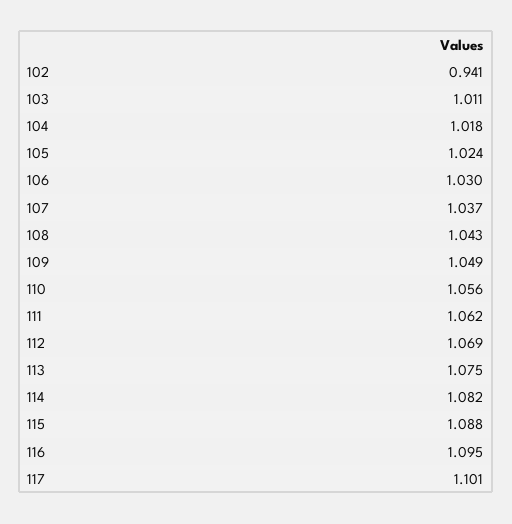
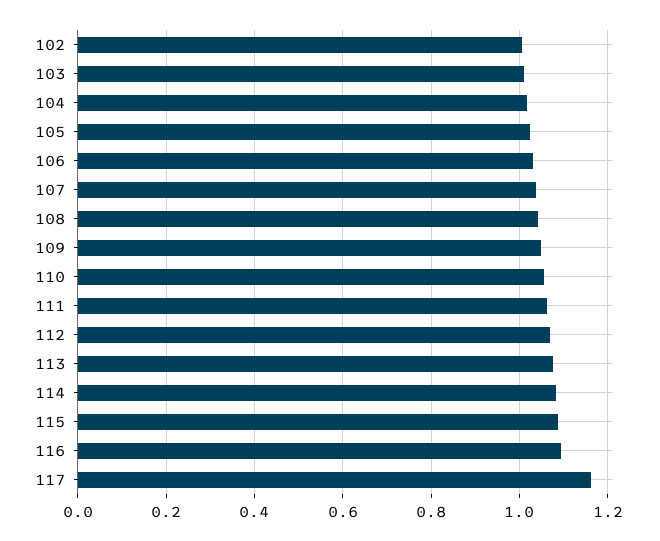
  {
-   "102": 0.941,
+   "102": 1,
    "103": 1.011,
    "104": 1.018,
    "105": 1.024,
    "106": 1.03,
    "107": 1.037,
    "108": 1.043,
    "109": 1.049,
    "110": 1.056,
    "111": 1.062,
    "112": 1.069,
    "113": 1.075,
    "114": 1.082,
    "115": 1.088,
    "116": 1.095,
-   "117": 1.101
+   "117": 1.16
  }

